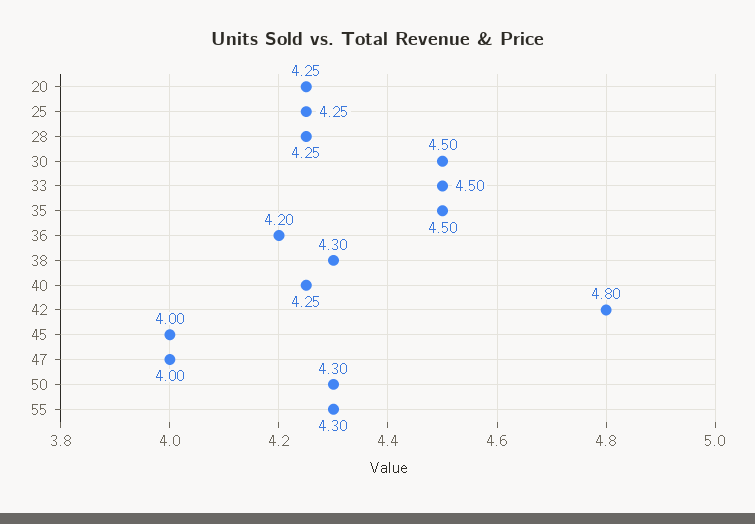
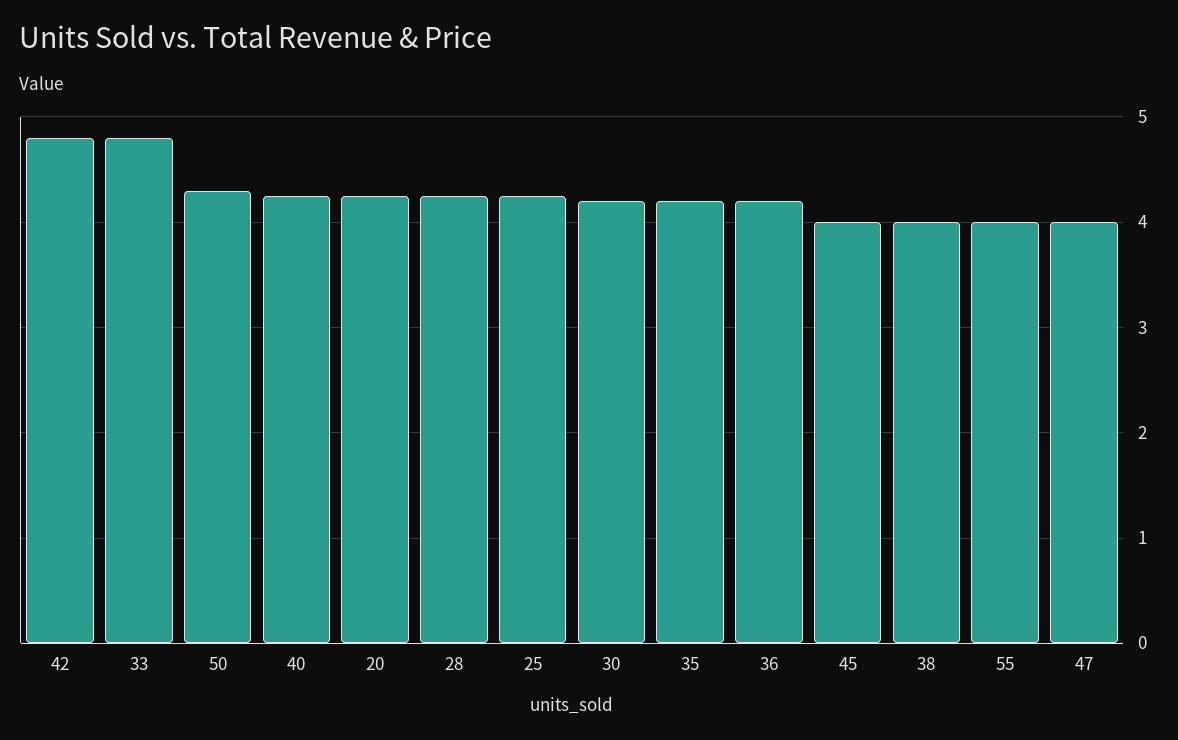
  {
    "20": 4.25,
    "25": 4.25,
    "28": 4.25,
-   "30": 4.5,
+   "30": 4.2,
-   "33": 4.5,
+   "33": 4.8,
-   "35": 4.5,
+   "35": 4.2,
    "36": 4.2,
-   "38": 4.3,
+   "38": 4,
    "40": 4.25,
    "42": 4.8,
    "45": 4,
    "47": 4,
    "50": 4.3,
-   "55": 4.3
+   "55": 4
  }

